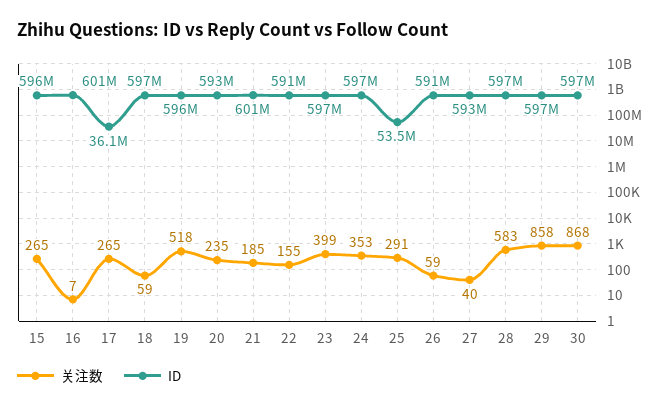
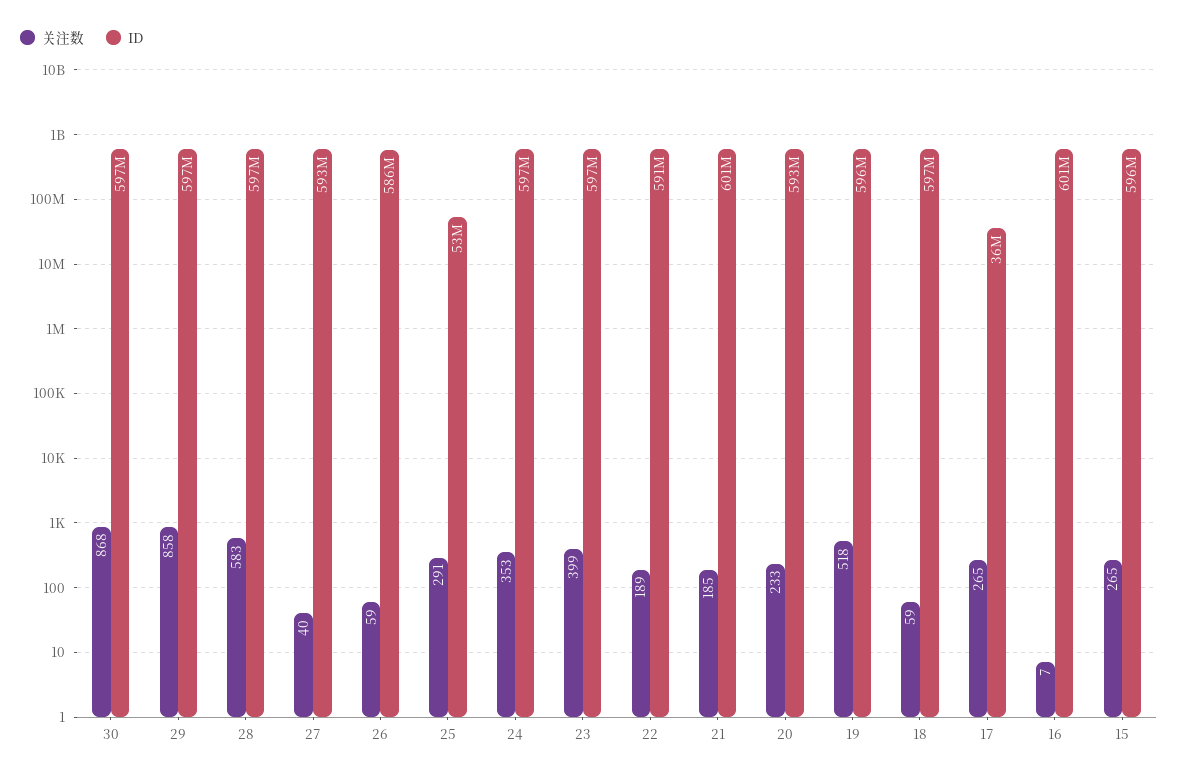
  {
    "关注数": {
      "15": 265,
      "16": 7,
      "17": 265,
      "18": 59,
      "19": 518,
-     "20": 235,
+     "20": 233,
      "21": 185,
-     "22": 155,
+     "22": 189,
      "23": 399,
      "24": 353,
      "25": 291,
      "26": 59,
      "27": 40,
      "28": 583,
      "29": 858,
      "30": 868
    },
    "ID": {
      "15": 596000000,
      "16": 601000000,
      "17": 36100000,
      "18": 597000000,
      "19": 596000000,
      "20": 593000000,
      "21": 601000000,
      "22": 591000000,
      "23": 597000000,
      "24": 597000000,
      "25": 53500000,
-     "26": 591000000,
+     "26": 586000000,
      "27": 593000000,
      "28": 597000000,
      "29": 597000000,
      "30": 597000000
    }
  }

